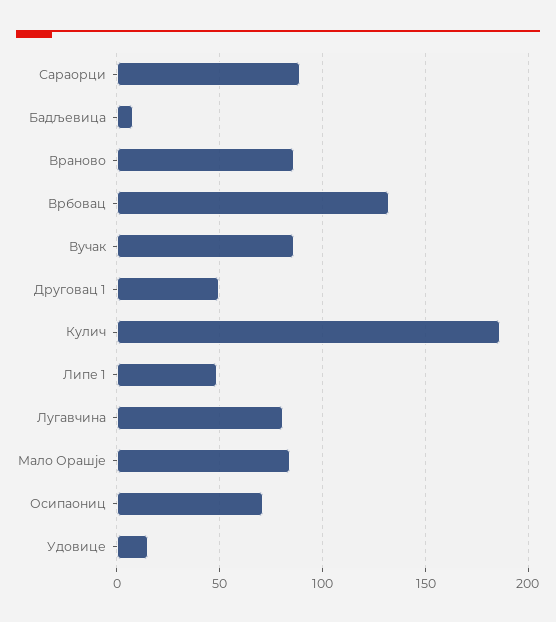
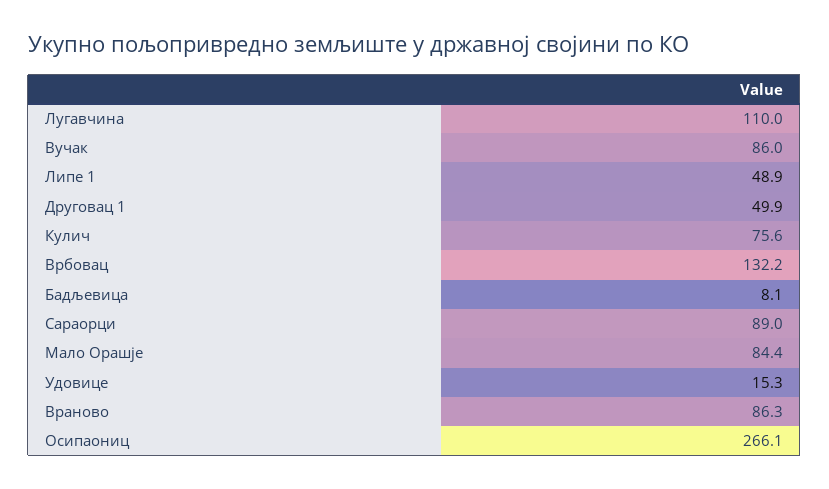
  {
    "Сараорци": 89,
    "Бадљевица": 8.1,
    "Враново": 86.3,
    "Врбовац": 132.2,
    "Вучак": 86,
    "Друговац 1": 49.9,
-   "Кулич": 185,
+   "Кулич": 75.6,
    "Липе 1": 48.9,
-   "Лугавчина": 80,
+   "Лугавчина": 110,
    "Мало Орашје": 84.4,
-   "Осипаониц": 70,
+   "Осипаониц": 266.1,
    "Удовице": 15.3
  }

